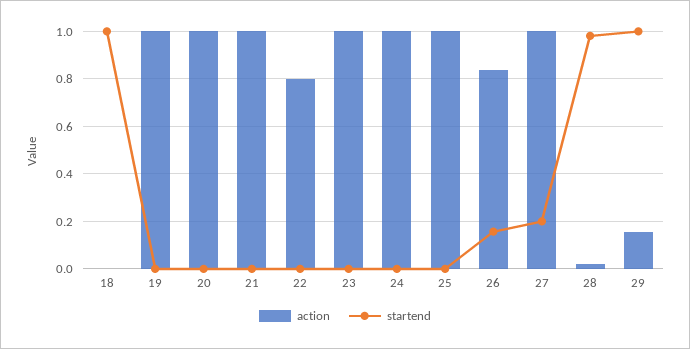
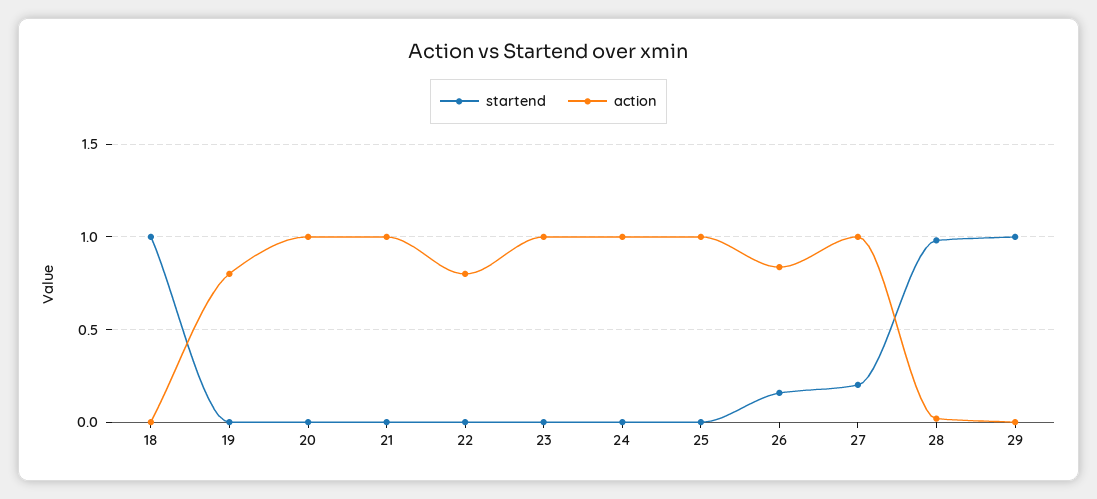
  {
    "action": {
      "18": 0,
-     "19": 1,
+     "19": 0.8,
      "20": 1,
      "21": 1,
      "22": 0.8,
      "23": 1,
      "24": 1,
      "25": 1,
      "26": 0.85,
      "27": 1,
      "28": 0,
-     "29": 0.15
+     "29": 0
    },
    "startend": {
      "18": 1,
      "19": 0,
      "20": 0,
      "21": 0,
      "22": 0,
      "23": 0,
      "24": 0,
      "25": 0,
      "26": 0.15,
      "27": 0.2,
      "28": 1,
      "29": 1
    }
  }

